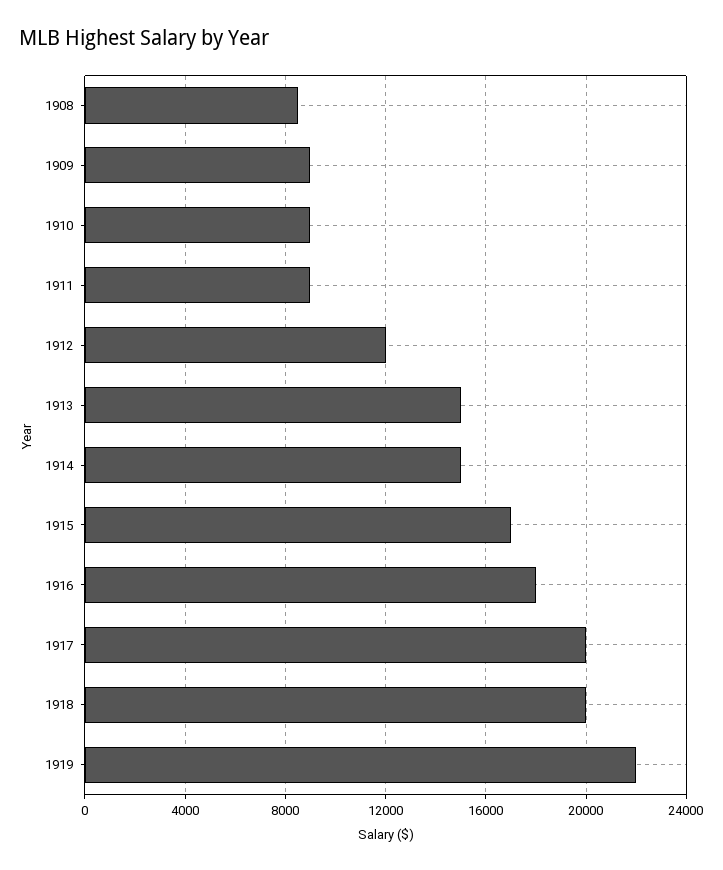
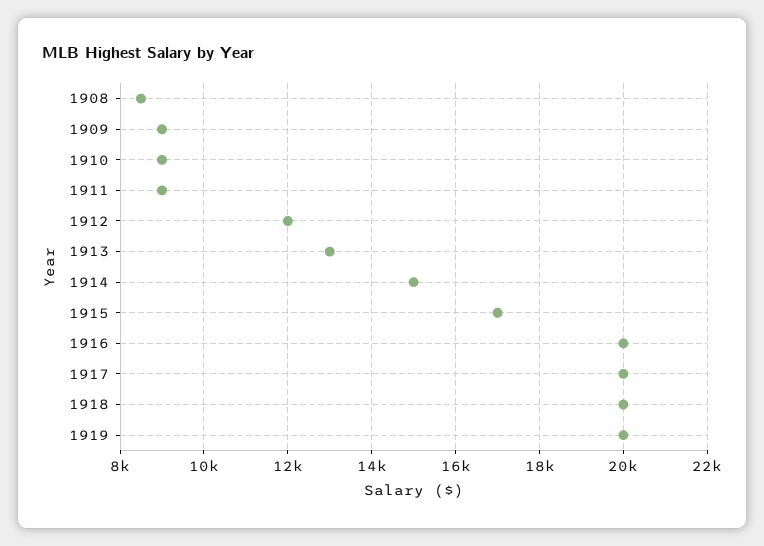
  {
    "1908": 8600,
    "1909": 9000,
    "1910": 9000,
    "1911": 9000,
    "1912": 12000,
-   "1913": 15000,
+   "1913": 13000,
    "1914": 15000,
    "1915": 17000,
-   "1916": 18000,
+   "1916": 20000,
    "1917": 20000,
    "1918": 20000,
-   "1919": 22000
+   "1919": 20000
  }

